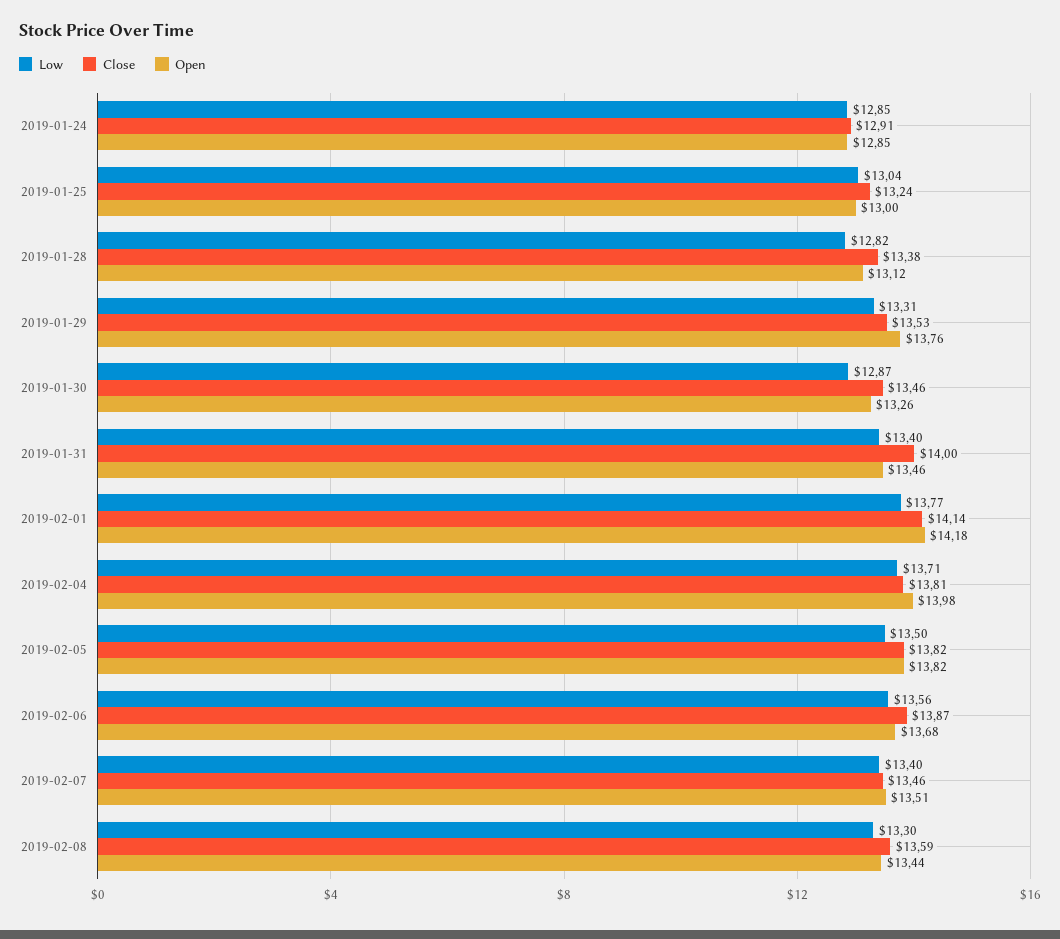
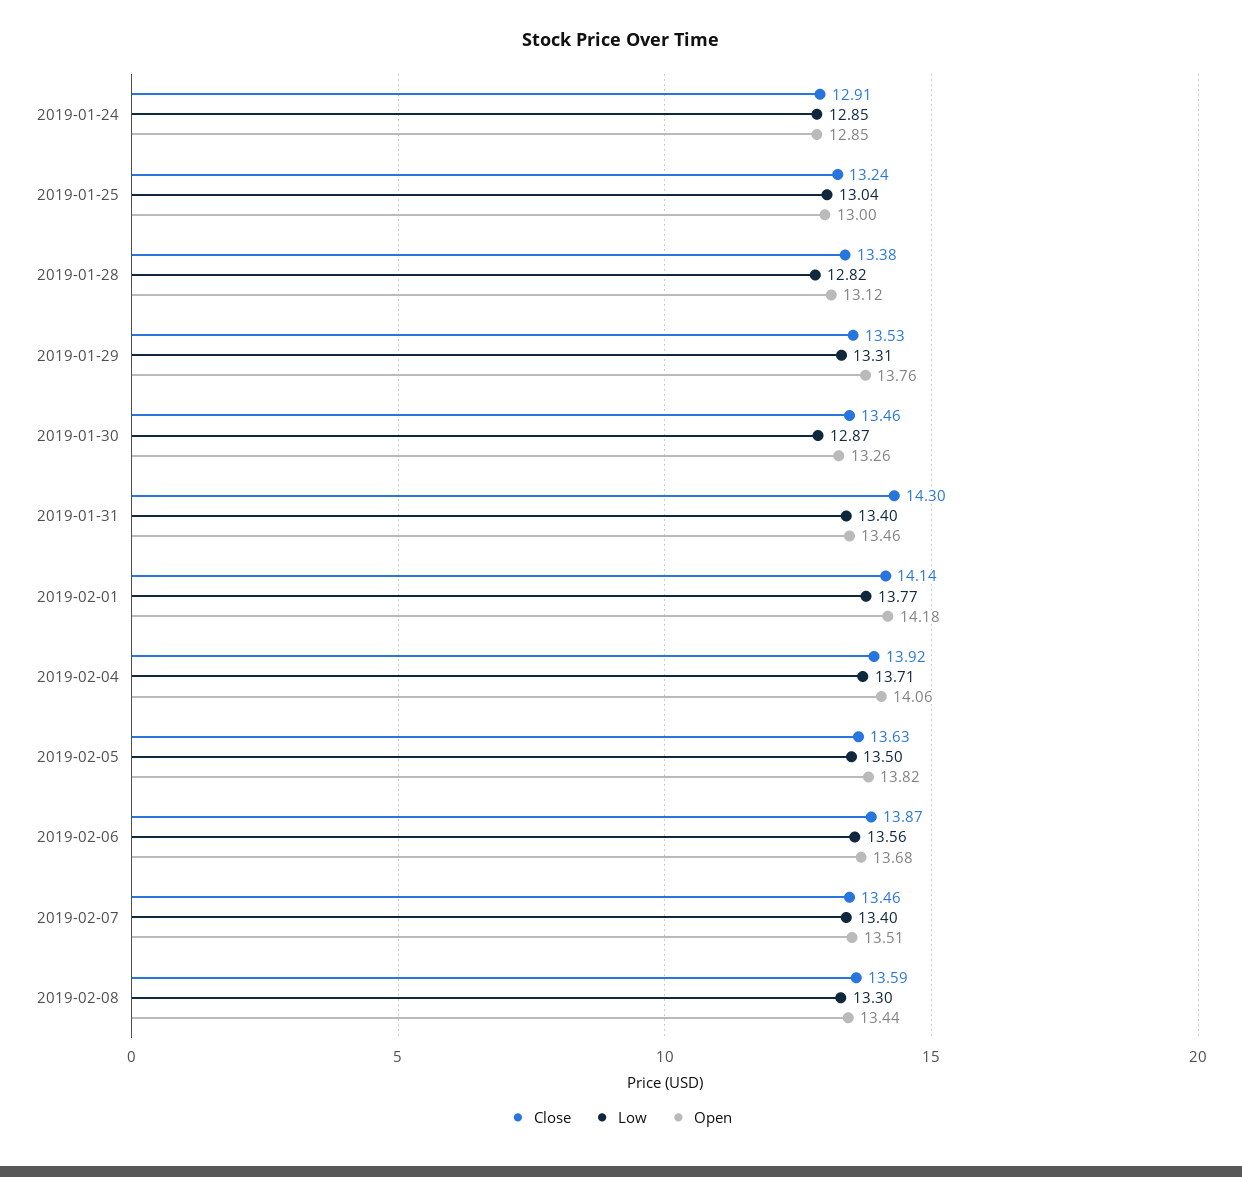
  {
    "Low": {
      "2019-01-24": 12.85,
      "2019-01-25": 13.04,
      "2019-01-28": 12.82,
      "2019-01-29": 13.31,
      "2019-01-30": 12.87,
      "2019-01-31": 13.4,
      "2019-02-01": 13.77,
      "2019-02-04": 13.71,
      "2019-02-05": 13.5,
      "2019-02-06": 13.56,
      "2019-02-07": 13.4,
      "2019-02-08": 13.3
    },
    "Close": {
      "2019-01-24": 12.91,
      "2019-01-25": 13.24,
      "2019-01-28": 13.38,
      "2019-01-29": 13.53,
      "2019-01-30": 13.46,
-     "2019-01-31": 14,
+     "2019-01-31": 14.3,
      "2019-02-01": 14.14,
-     "2019-02-04": 13.81,
+     "2019-02-04": 13.92,
-     "2019-02-05": 13.82,
+     "2019-02-05": 13.63,
      "2019-02-06": 13.87,
      "2019-02-07": 13.46,
      "2019-02-08": 13.59
    },
    "Open": {
      "2019-01-24": 12.85,
      "2019-01-25": 13,
      "2019-01-28": 13.12,
      "2019-01-29": 13.76,
      "2019-01-30": 13.26,
      "2019-01-31": 13.46,
      "2019-02-01": 14.18,
-     "2019-02-04": 13.98,
+     "2019-02-04": 14.06,
      "2019-02-05": 13.82,
      "2019-02-06": 13.68,
      "2019-02-07": 13.51,
      "2019-02-08": 13.44
    }
  }

